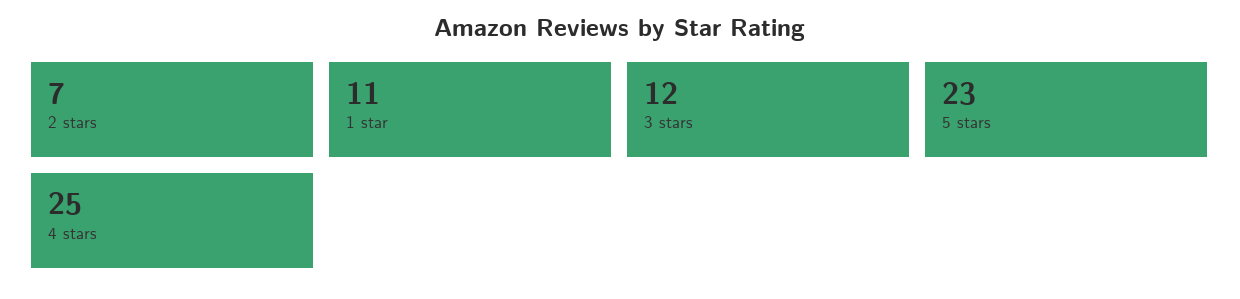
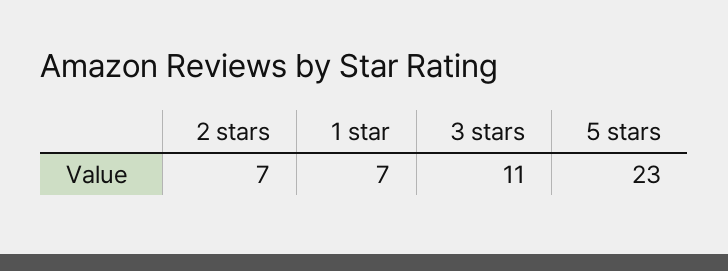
  {
    "2 stars": 7,
-   "1 star": 11,
+   "1 star": 7,
-   "3 stars": 12,
+   "3 stars": 11,
-   "5 stars": 23,
+   "5 stars": 23
-   "4 stars": 25
  }

